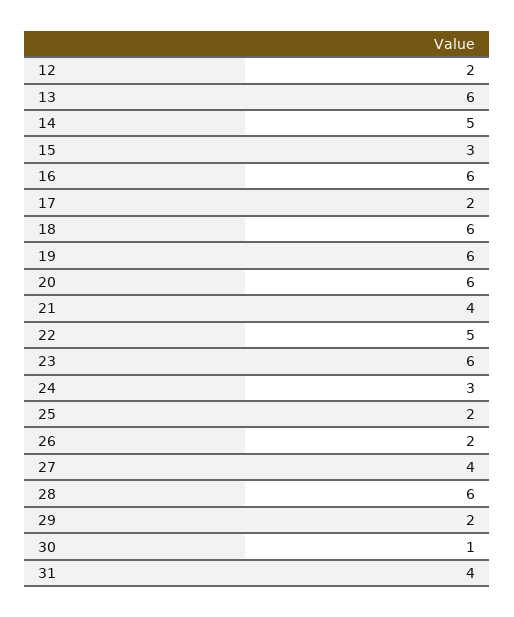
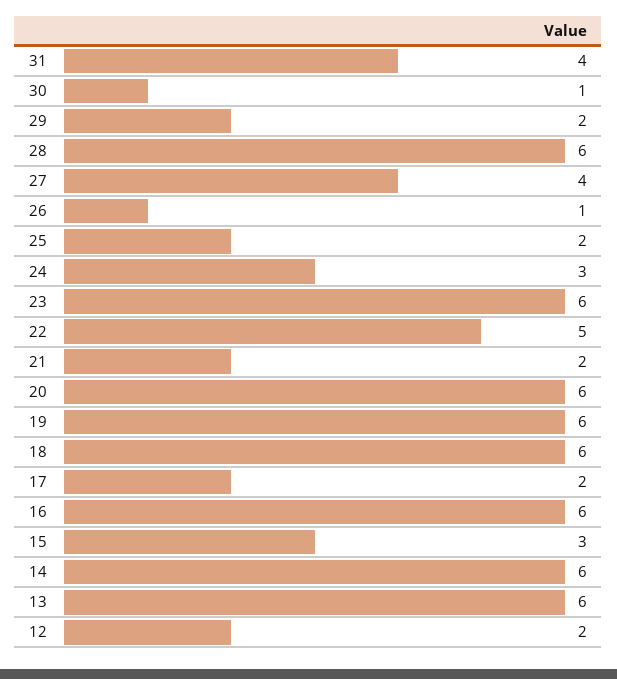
  {
    "12": 2,
    "13": 6,
-   "14": 5,
+   "14": 6,
    "15": 3,
    "16": 6,
    "17": 2,
    "18": 6,
    "19": 6,
    "20": 6,
-   "21": 4,
+   "21": 2,
    "22": 5,
    "23": 6,
    "24": 3,
    "25": 2,
-   "26": 2,
+   "26": 1,
    "27": 4,
    "28": 6,
    "29": 2,
    "30": 1,
    "31": 4
  }

